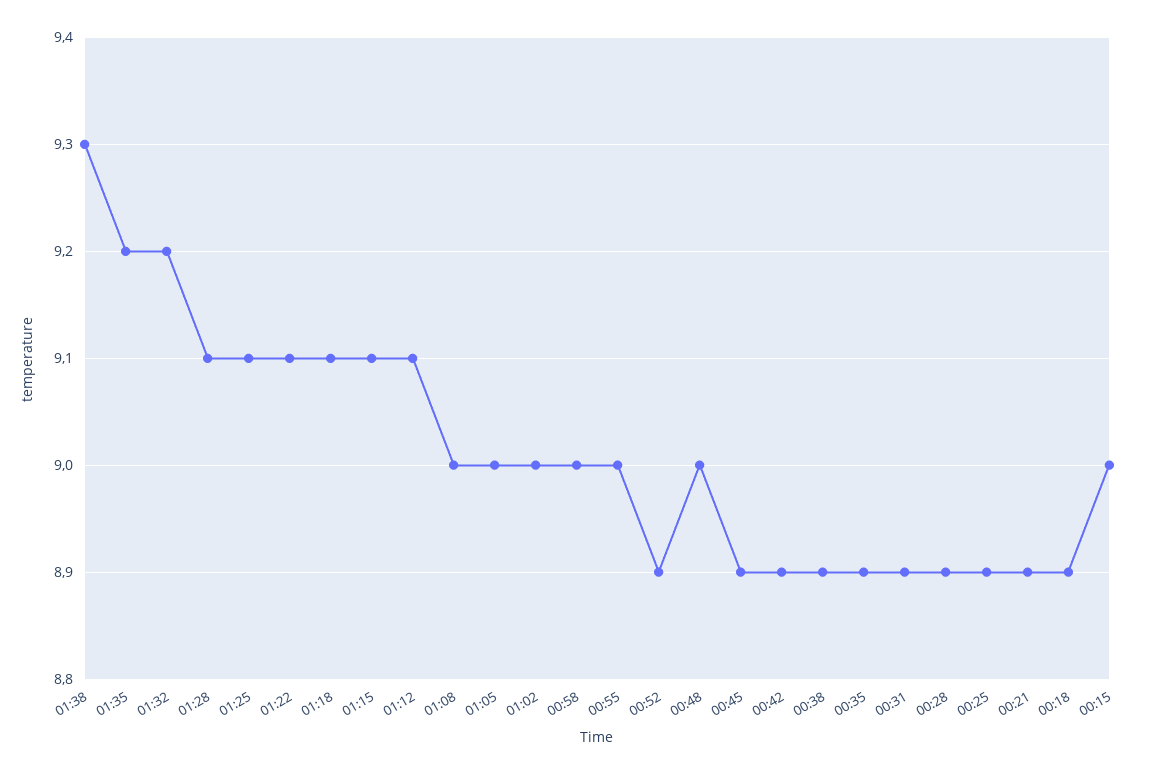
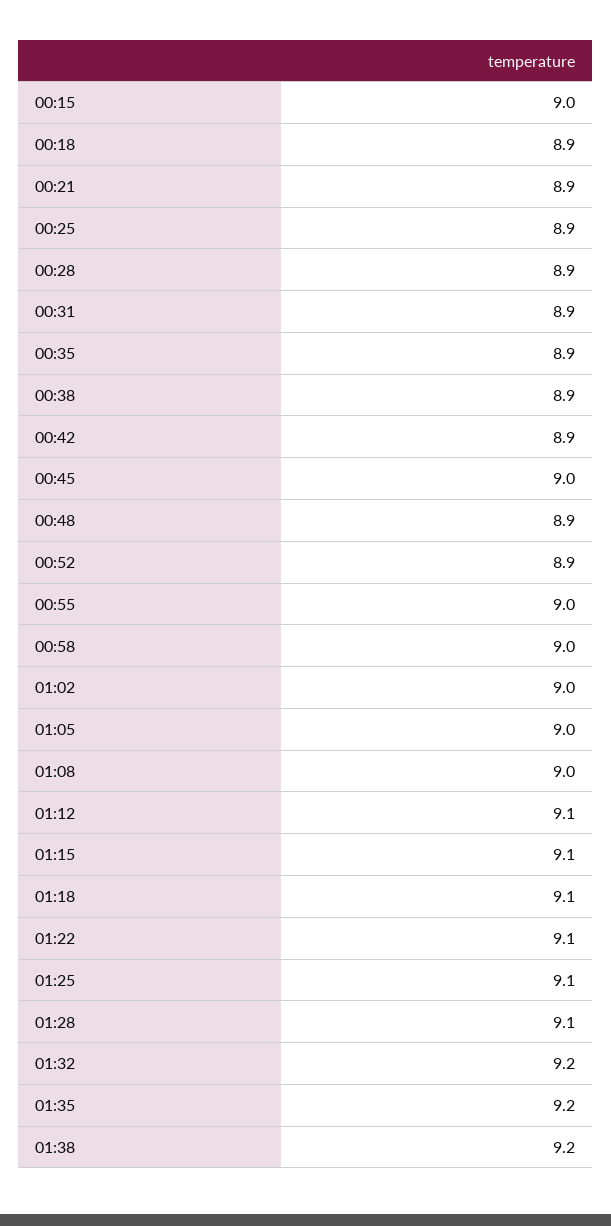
  {
-   "01:38": 9.3,
+   "01:38": 9.2,
    "01:35": 9.2,
    "01:32": 9.2,
    "01:28": 9.1,
    "01:25": 9.1,
    "01:22": 9.1,
    "01:18": 9.1,
    "01:15": 9.1,
    "01:12": 9.1,
    "01:08": 9,
    "01:05": 9,
    "01:02": 9,
    "00:58": 9,
    "00:55": 9,
    "00:52": 8.9,
-   "00:48": 9,
+   "00:48": 8.9,
-   "00:45": 8.9,
+   "00:45": 9,
    "00:42": 8.9,
    "00:38": 8.9,
    "00:35": 8.9,
    "00:31": 8.9,
    "00:28": 8.9,
    "00:25": 8.9,
    "00:21": 8.9,
    "00:18": 8.9,
    "00:15": 9
  }

